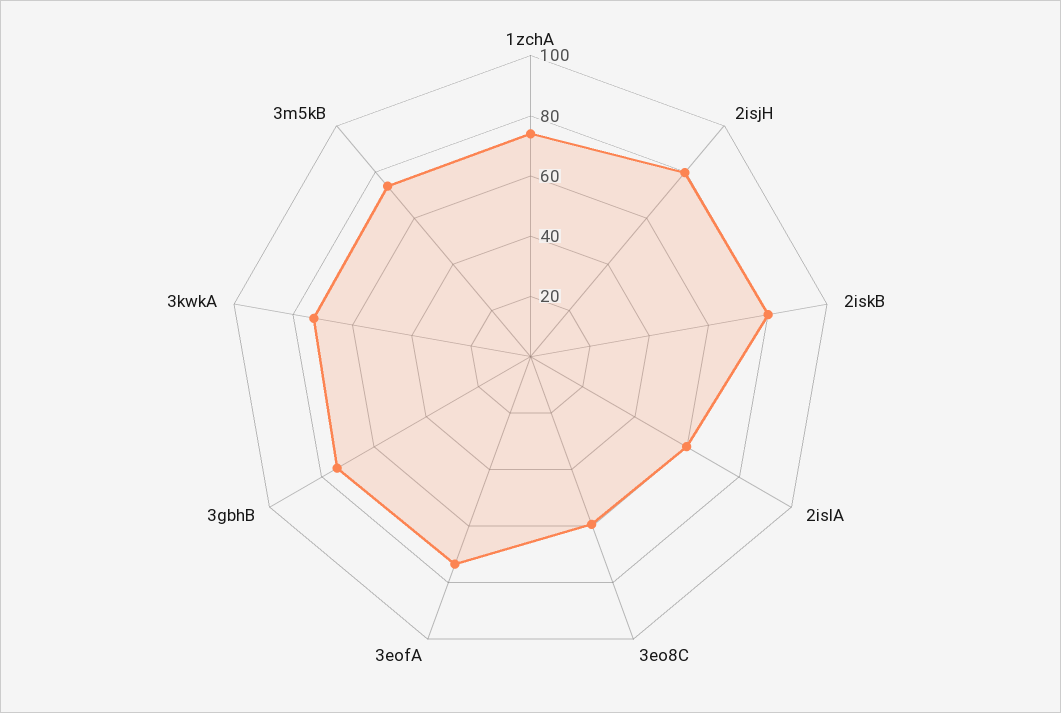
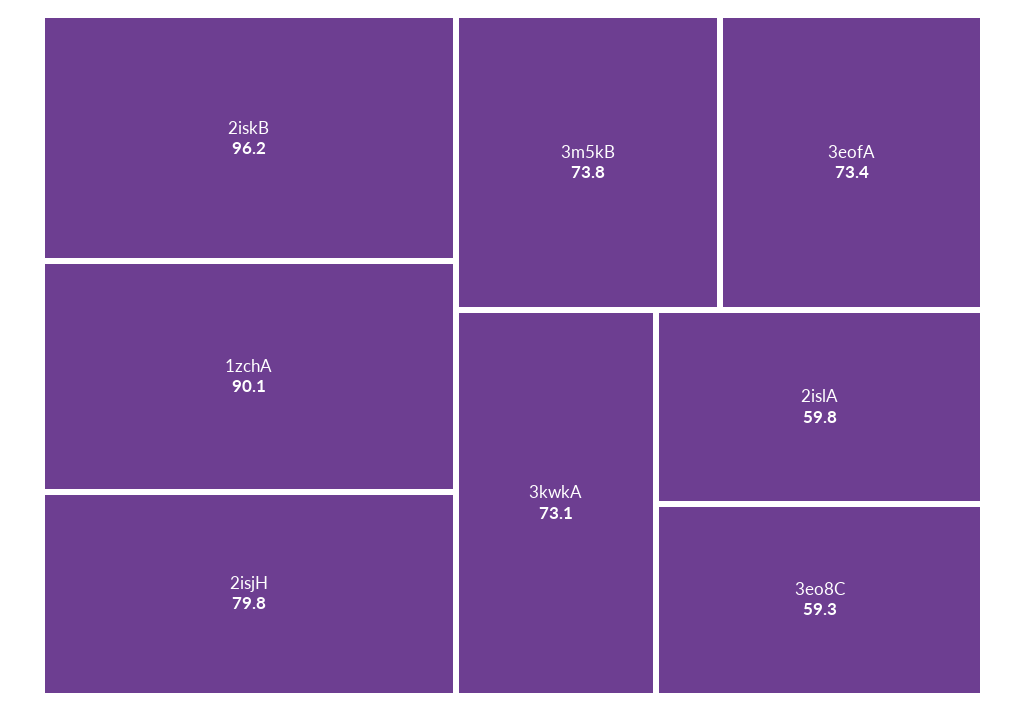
  {
-   "1zchA": 75,
+   "1zchA": 90.1,
    "2isjH": 79.8,
-   "2iskB": 80,
+   "2iskB": 96.2,
    "2islA": 59.8,
    "3eo8C": 59.3,
    "3eofA": 73.4,
-   "3gbhB": 75,
    "3kwkA": 73.1,
    "3m5kB": 73.8
  }

